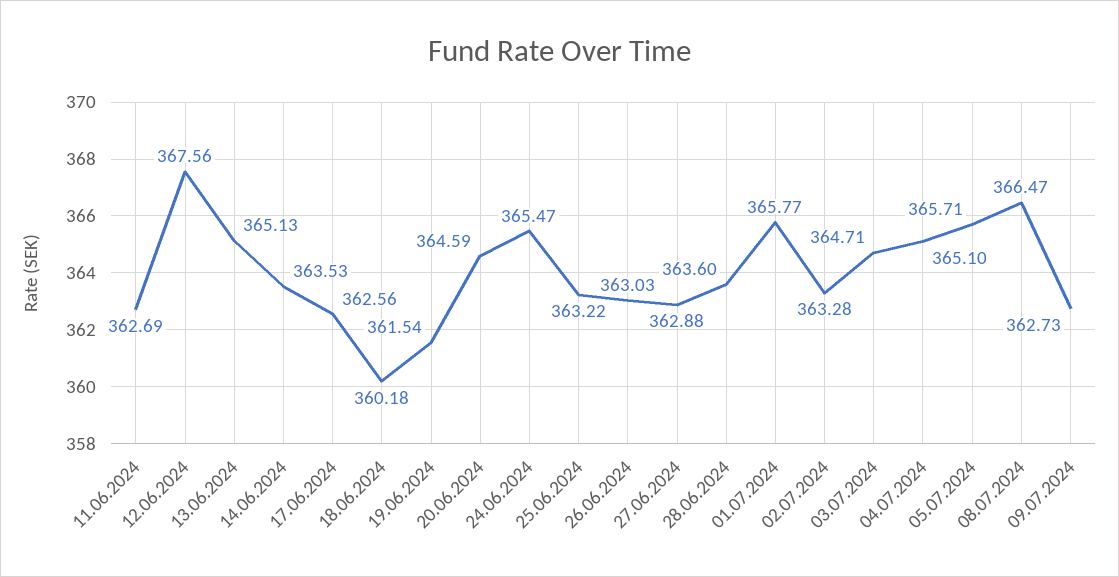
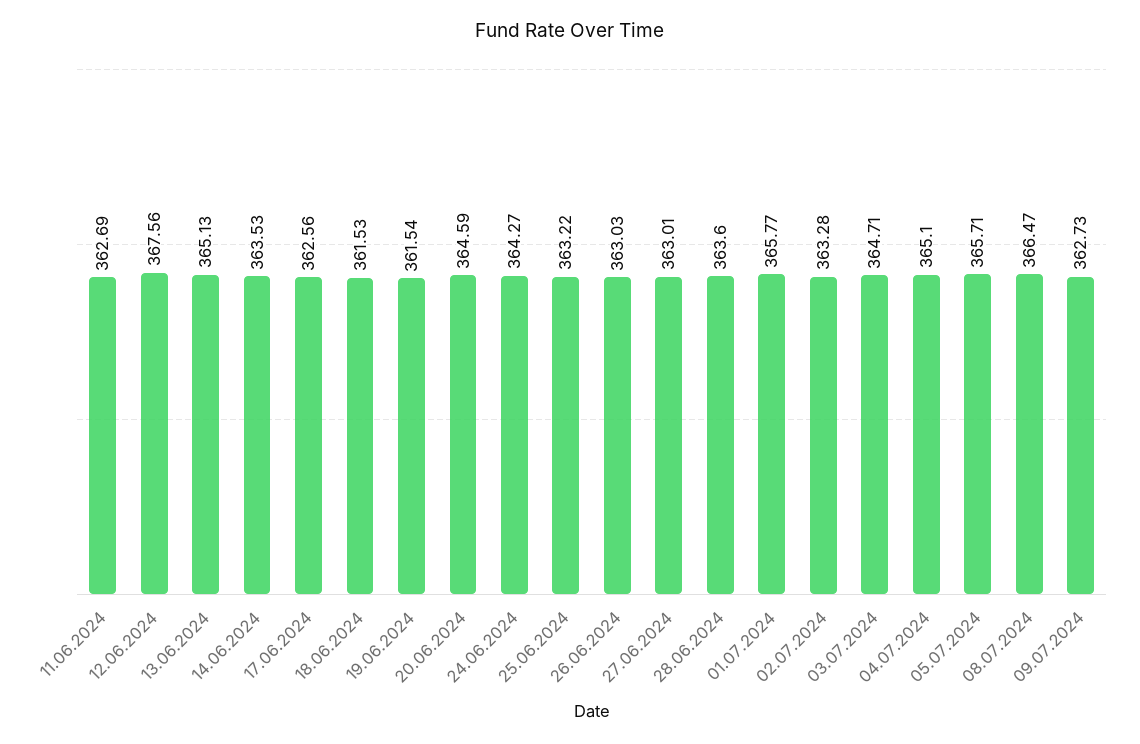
  {
    "11.06.2024": 362.69,
    "12.06.2024": 367.56,
    "13.06.2024": 365.13,
    "14.06.2024": 363.53,
    "17.06.2024": 362.56,
-   "18.06.2024": 360.18,
+   "18.06.2024": 361.53,
    "19.06.2024": 361.54,
    "20.06.2024": 364.59,
-   "24.06.2024": 365.47,
+   "24.06.2024": 364.27,
    "25.06.2024": 363.22,
    "26.06.2024": 363.03,
-   "27.06.2024": 362.88,
+   "27.06.2024": 363.01,
    "28.06.2024": 363.6,
    "01.07.2024": 365.77,
    "02.07.2024": 363.28,
    "03.07.2024": 364.71,
    "04.07.2024": 365.1,
    "05.07.2024": 365.71,
    "08.07.2024": 366.47,
    "09.07.2024": 362.73
  }

